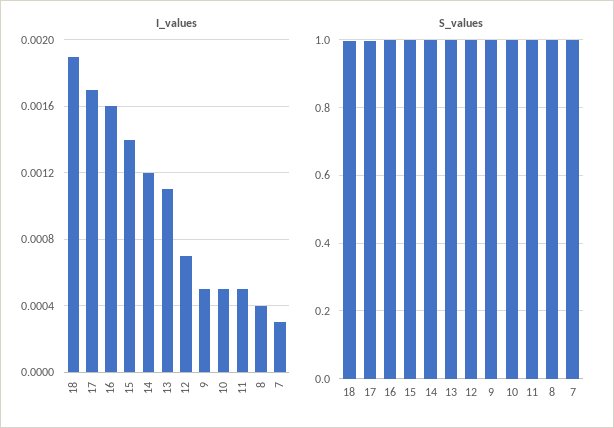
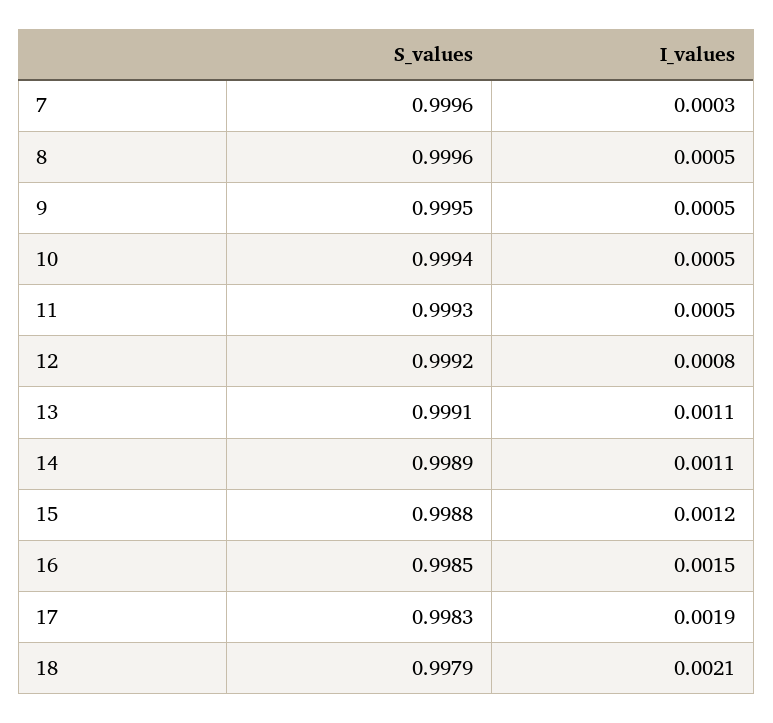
  {
    "I_values": {
-     "18": 0.0019,
+     "18": 0.0021,
-     "17": 0.0017,
+     "17": 0.0019,
-     "16": 0.0016,
+     "16": 0.0015,
-     "15": 0.0014,
+     "15": 0.0012,
-     "14": 0.0012,
+     "14": 0.0011,
      "13": 0.0011,
-     "12": 0.0007,
+     "12": 0.0008,
      "9": 0.0005,
      "10": 0.0005,
      "11": 0.0005,
-     "8": 0.0004,
+     "8": 0.0005,
      "7": 0.0003
    },
    "S_values": {
      "18": 0.9979,
      "17": 0.9983,
      "16": 0.9985,
      "15": 0.9988,
      "14": 0.9989,
      "13": 0.9991,
      "12": 0.9992,
      "9": 0.9995,
      "10": 0.9994,
      "11": 0.9993,
      "8": 0.9996,
      "7": 0.9996
    }
  }

